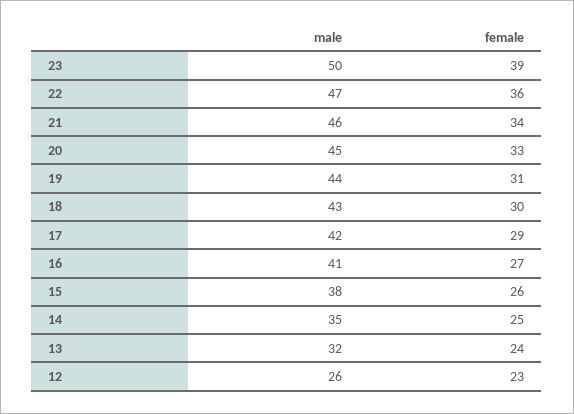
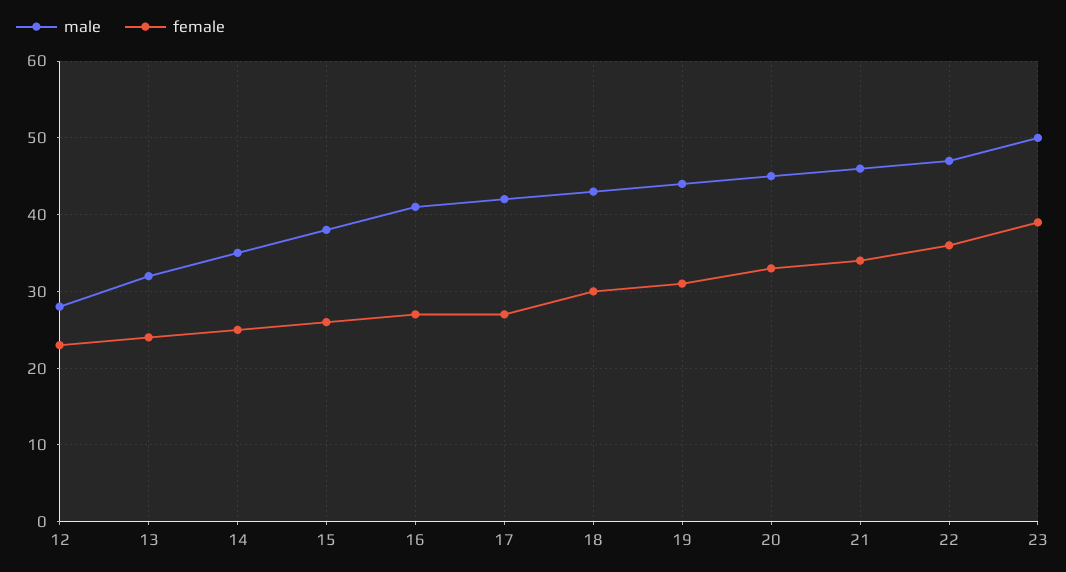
  {
    "male": {
      "23": 50,
      "22": 47,
      "21": 46,
      "20": 45,
      "19": 44,
      "18": 43,
      "17": 42,
      "16": 41,
      "15": 38,
      "14": 35,
      "13": 32,
-     "12": 26
+     "12": 28
    },
    "female": {
      "23": 39,
      "22": 36,
      "21": 34,
      "20": 33,
      "19": 31,
      "18": 30,
-     "17": 29,
+     "17": 27,
      "16": 27,
      "15": 26,
      "14": 25,
      "13": 24,
      "12": 23
    }
  }

